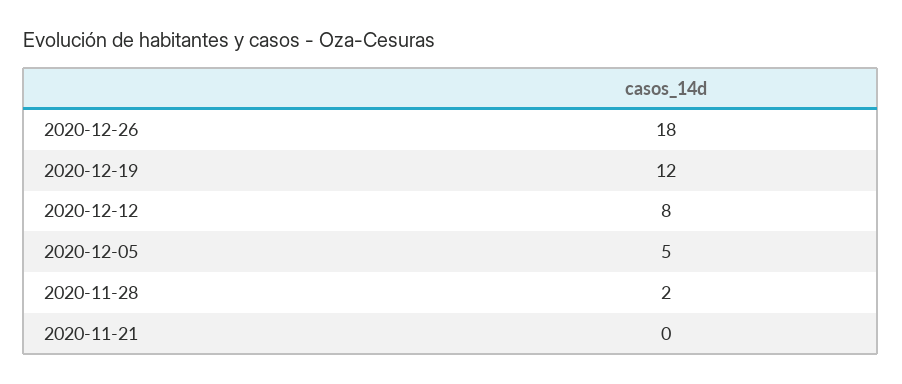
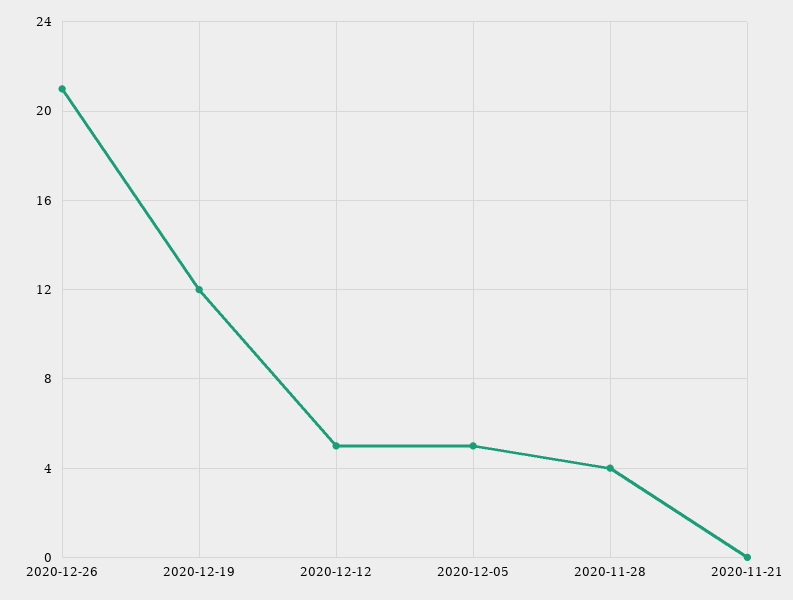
  {
-   "2020-12-26": 18,
+   "2020-12-26": 21,
    "2020-12-19": 12,
-   "2020-12-12": 8,
+   "2020-12-12": 5,
    "2020-12-05": 5,
-   "2020-11-28": 2,
+   "2020-11-28": 4,
    "2020-11-21": 0
  }

